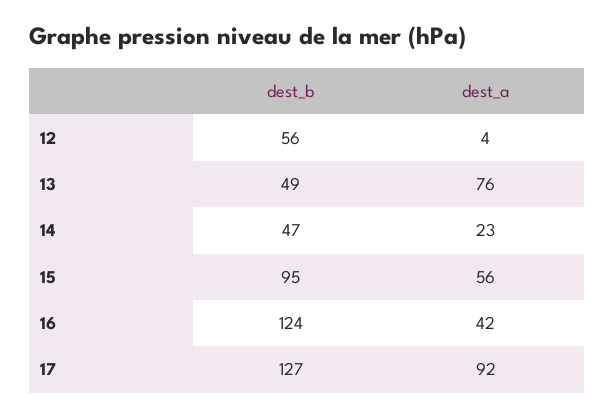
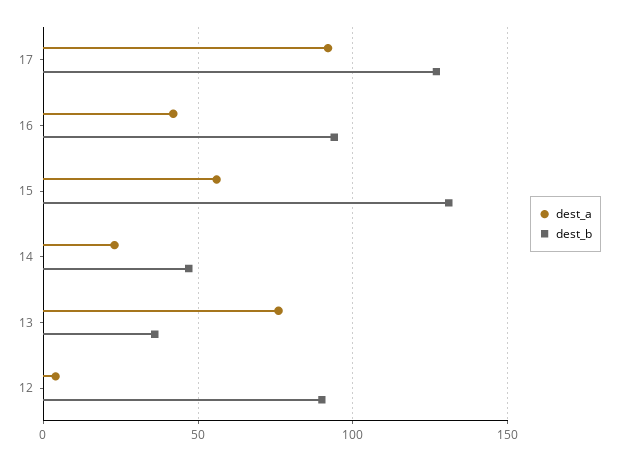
  {
    "dest_b": {
-     "12": 56,
+     "12": 90,
-     "13": 49,
+     "13": 35,
      "14": 47,
-     "15": 95,
+     "15": 130,
-     "16": 124,
+     "16": 95,
      "17": 127
    },
    "dest_a": {
      "12": 4,
      "13": 76,
      "14": 23,
      "15": 56,
      "16": 42,
      "17": 92
    }
  }

